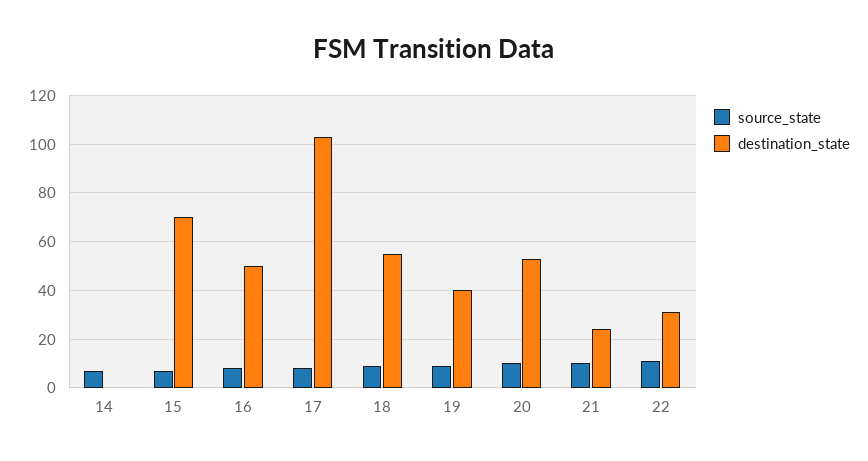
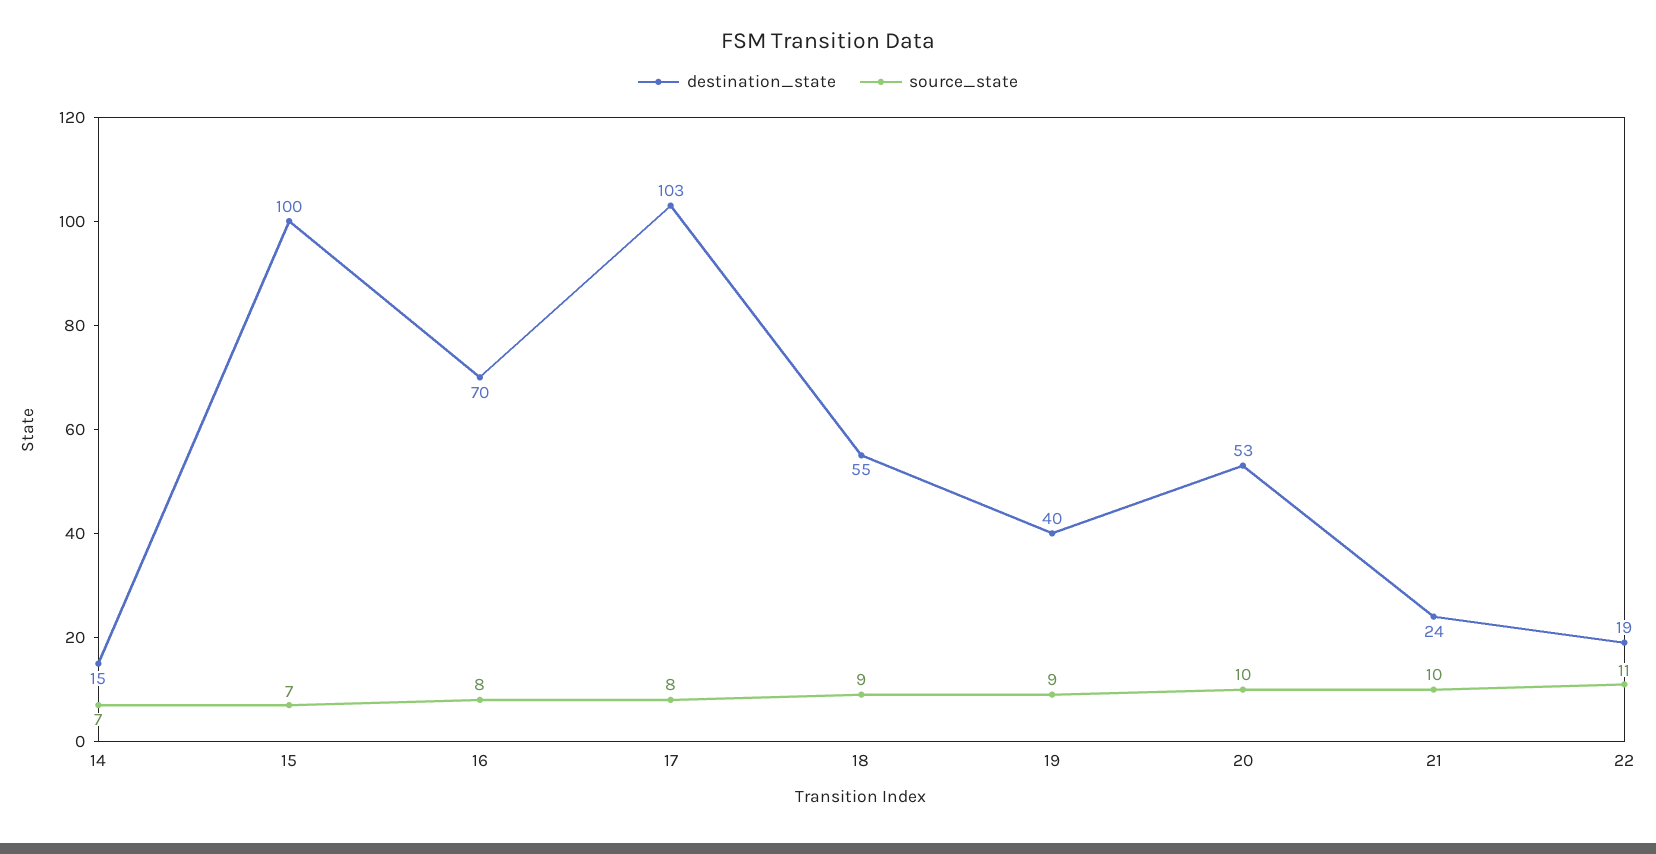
  {
    "source_state": {
      "14": 7,
      "15": 7,
      "16": 8,
      "17": 8,
      "18": 9,
      "19": 9,
      "20": 10,
      "21": 10,
      "22": 11
    },
    "destination_state": {
-     "14": 0,
+     "14": 15,
-     "15": 70,
+     "15": 100,
-     "16": 50,
+     "16": 70,
      "17": 103,
      "18": 55,
      "19": 40,
      "20": 53,
      "21": 24,
-     "22": 30
+     "22": 19
    }
  }

